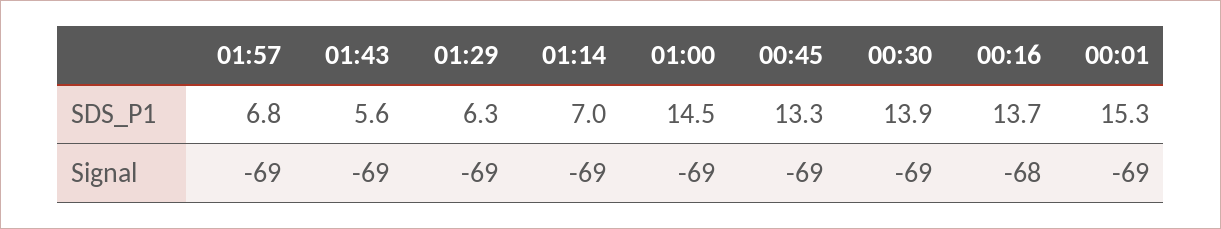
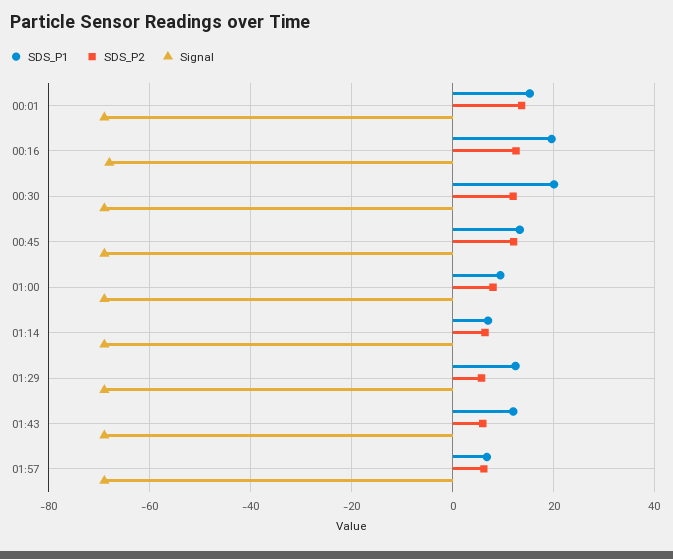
  {
    "SDS_P1": {
      "01:57": 6.8,
-     "01:43": 5.6,
+     "01:43": 12,
-     "01:29": 6.3,
+     "01:29": 12,
      "01:14": 7,
-     "01:00": 14.5,
+     "01:00": 10,
      "00:45": 13.3,
-     "00:30": 13.9,
+     "00:30": 20,
-     "00:16": 13.7,
+     "00:16": 20,
      "00:01": 15.3
    },
    "Signal": {
      "01:57": -69,
      "01:43": -69,
      "01:29": -69,
      "01:14": -69,
      "01:00": -69,
      "00:45": -69,
      "00:30": -69,
      "00:16": -68,
      "00:01": -69
-   }
+   },
+   "SDS_P2": {
+     "00:01": 14,
+     "00:16": 12,
+     "00:30": 12,
+     "00:45": 12,
+     "01:00": 8,
+     "01:14": 6,
+     "01:29": 6,
+     "01:43": 6,
+     "01:57": 6
+   }
  }

